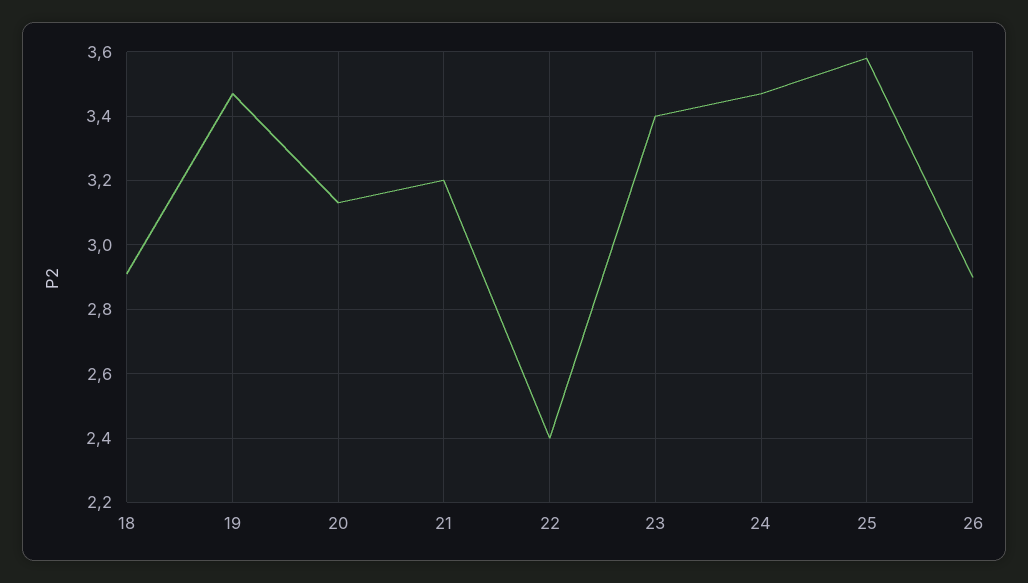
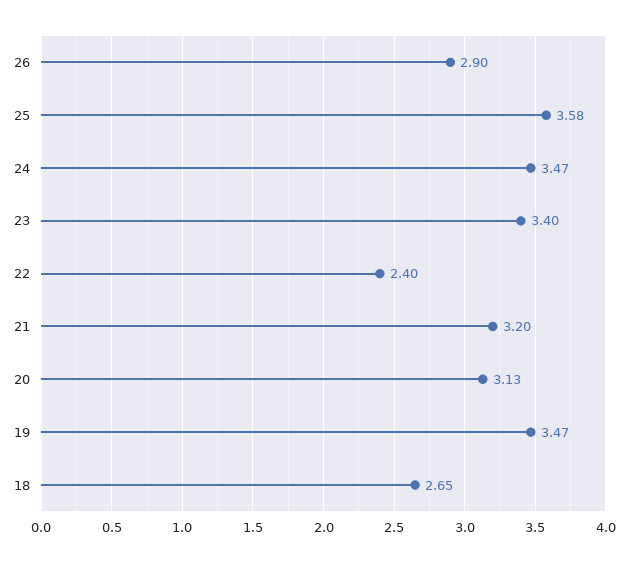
  {
-   "18": 2.9,
+   "18": 2.65,
    "19": 3.47,
    "20": 3.13,
    "21": 3.2,
    "22": 2.4,
    "23": 3.4,
    "24": 3.47,
    "25": 3.58,
    "26": 2.9
  }

